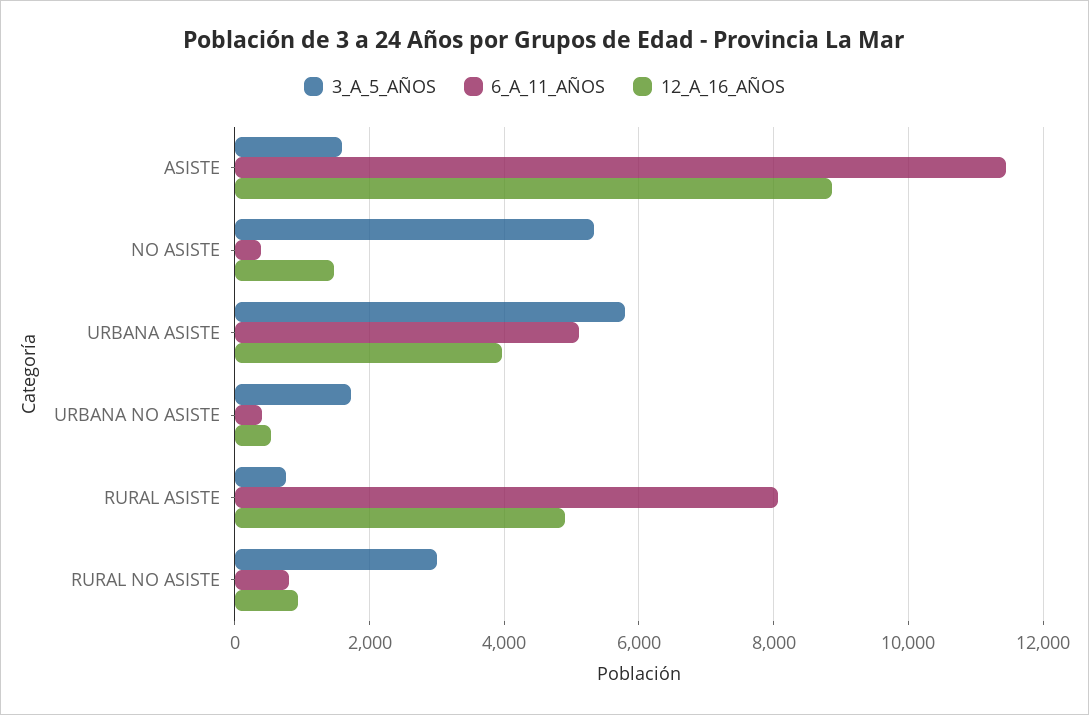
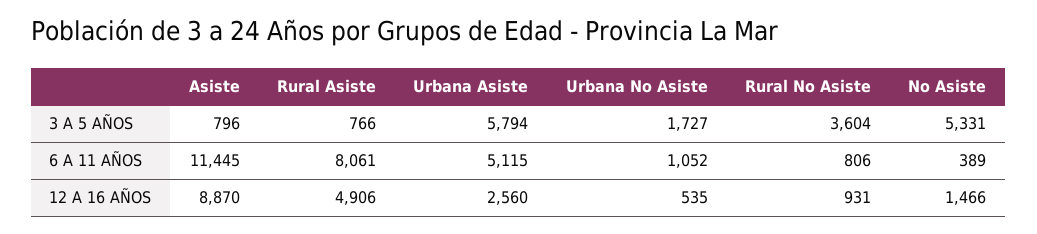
  {
    "3_A_5_AÑOS": {
-     "ASISTE": 1600,
+     "ASISTE": 796,
      "NO ASISTE": 5331,
      "URBANA ASISTE": 5794,
      "URBANA NO ASISTE": 1727,
      "RURAL ASISTE": 766,
-     "RURAL NO ASISTE": 3000
+     "RURAL NO ASISTE": 3604
    },
    "6_A_11_AÑOS": {
      "ASISTE": 11445,
      "NO ASISTE": 389,
      "URBANA ASISTE": 5115,
-     "URBANA NO ASISTE": 400,
+     "URBANA NO ASISTE": 1052,
      "RURAL ASISTE": 8061,
      "RURAL NO ASISTE": 806
    },
    "12_A_16_AÑOS": {
      "ASISTE": 8870,
      "NO ASISTE": 1466,
-     "URBANA ASISTE": 4000,
+     "URBANA ASISTE": 2560,
      "URBANA NO ASISTE": 535,
      "RURAL ASISTE": 4906,
      "RURAL NO ASISTE": 931
    }
  }

